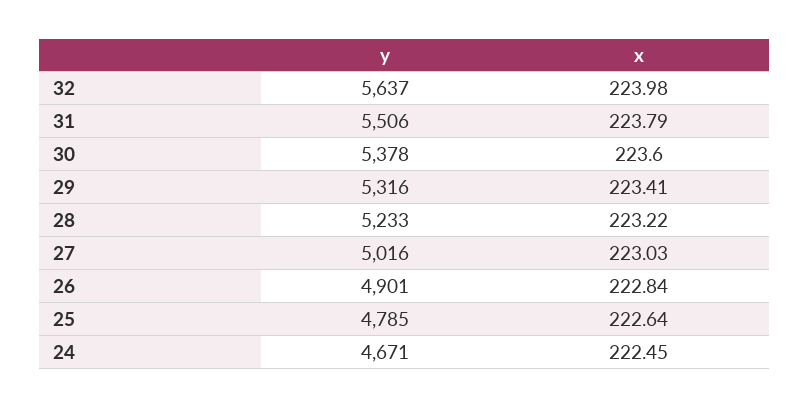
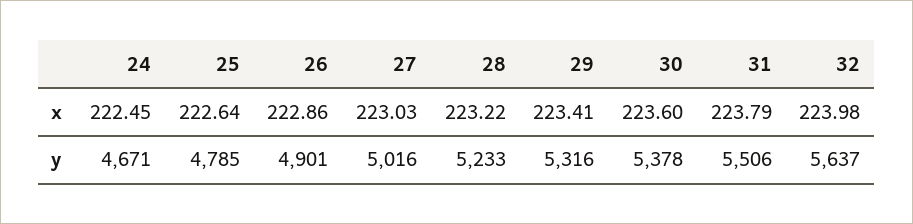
  {
    "y": {
      "32": 5637,
      "31": 5506,
      "30": 5378,
      "29": 5316,
      "28": 5233,
      "27": 5016,
      "26": 4901,
      "25": 4785,
      "24": 4671
    },
    "x": {
      "32": 223.98,
      "31": 223.79,
      "30": 223.6,
      "29": 223.41,
      "28": 223.22,
      "27": 223.03,
-     "26": 222.84,
+     "26": 222.86,
      "25": 222.64,
      "24": 222.45
    }
  }

